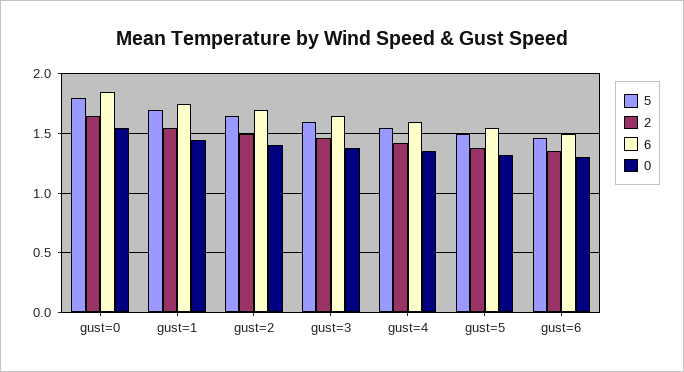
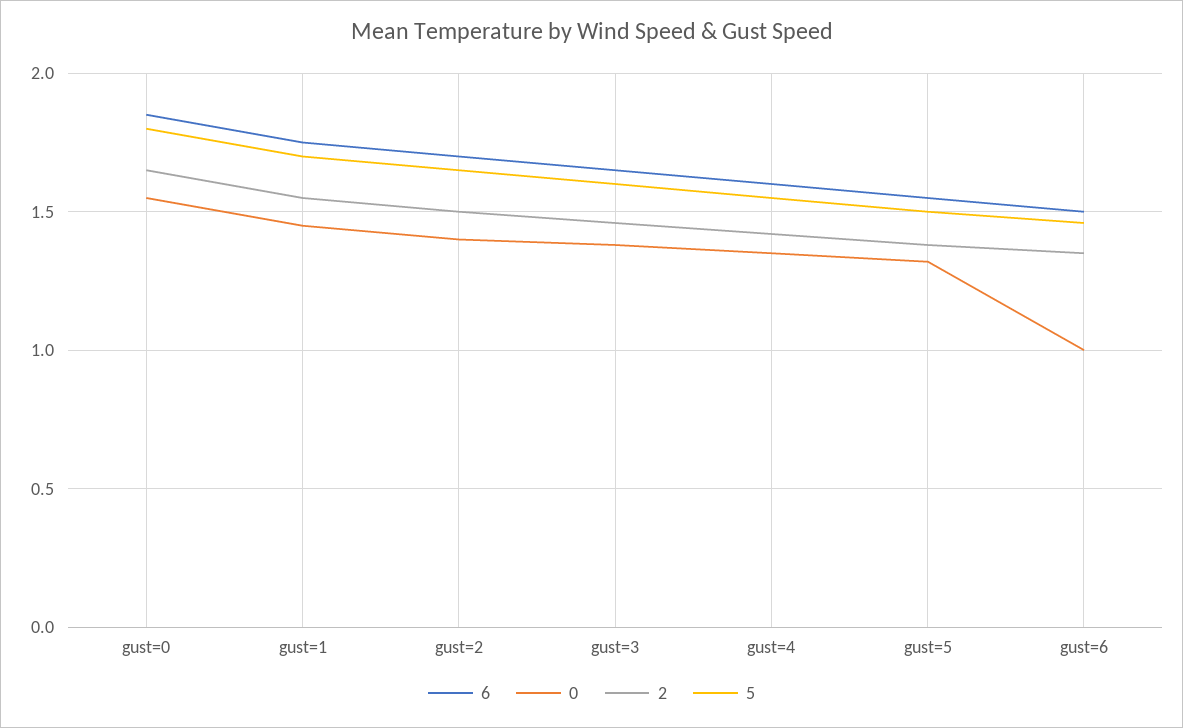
  {
    "5": {
      "gust=0": 1.8,
      "gust=1": 1.7,
      "gust=2": 1.65,
      "gust=3": 1.6,
      "gust=4": 1.55,
      "gust=5": 1.5,
      "gust=6": 1.45
    },
    "2": {
      "gust=0": 1.65,
      "gust=1": 1.55,
      "gust=2": 1.5,
      "gust=3": 1.45,
      "gust=4": 1.4,
      "gust=5": 1.4,
      "gust=6": 1.35
    },
    "6": {
      "gust=0": 1.85,
      "gust=1": 1.75,
      "gust=2": 1.7,
      "gust=3": 1.65,
      "gust=4": 1.6,
      "gust=5": 1.55,
      "gust=6": 1.5
    },
    "0": {
      "gust=0": 1.55,
      "gust=1": 1.45,
      "gust=2": 1.4,
      "gust=3": 1.4,
      "gust=4": 1.35,
      "gust=5": 1.3,
-     "gust=6": 1.3
+     "gust=6": 1
    }
  }

